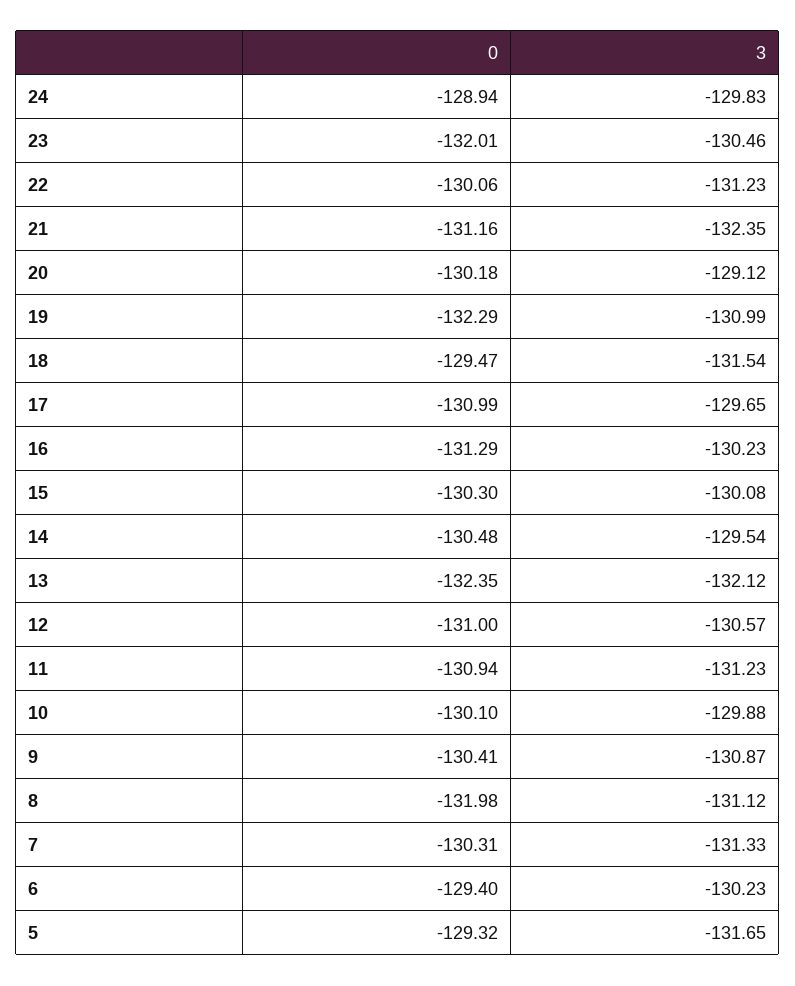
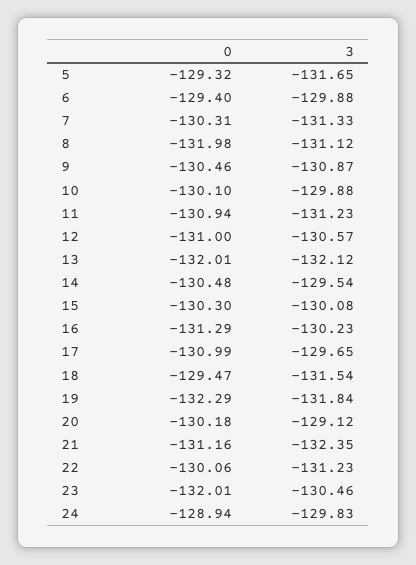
  {
    "0": {
      "24": -128.94,
      "23": -132.01,
      "22": -130.06,
      "21": -131.16,
      "20": -130.18,
      "19": -132.29,
      "18": -129.47,
      "17": -130.99,
      "16": -131.29,
      "15": -130.3,
      "14": -130.48,
-     "13": -132.35,
+     "13": -132.01,
      "12": -131,
      "11": -130.94,
      "10": -130.1,
-     "9": -130.41,
+     "9": -130.46,
      "8": -131.98,
      "7": -130.31,
      "6": -129.4,
      "5": -129.32
    },
    "3": {
      "24": -129.83,
      "23": -130.46,
      "22": -131.23,
      "21": -132.35,
      "20": -129.12,
-     "19": -130.99,
+     "19": -131.84,
      "18": -131.54,
      "17": -129.65,
      "16": -130.23,
      "15": -130.08,
      "14": -129.54,
      "13": -132.12,
      "12": -130.57,
      "11": -131.23,
      "10": -129.88,
      "9": -130.87,
      "8": -131.12,
      "7": -131.33,
-     "6": -130.23,
+     "6": -129.88,
      "5": -131.65
    }
  }

